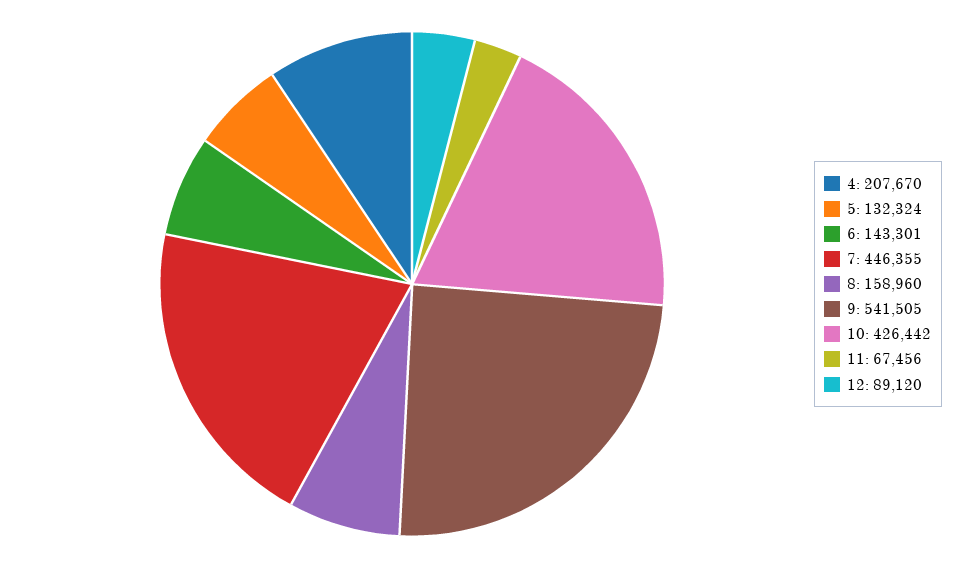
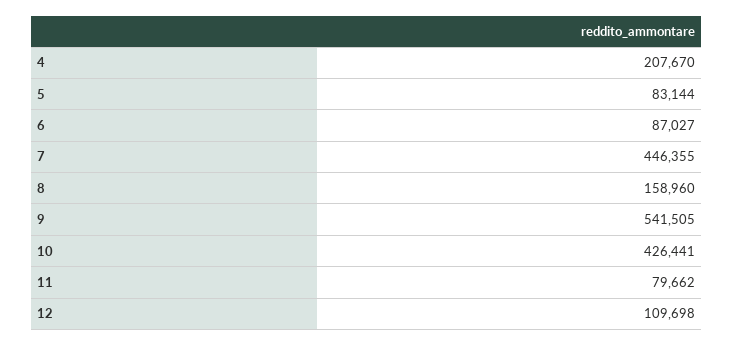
  {
    "4": 207670,
-   "5": 132324,
+   "5": 83144,
-   "6": 143301,
+   "6": 87027,
    "7": 446355,
    "8": 158960,
    "9": 541505,
-   "10": 426442,
+   "10": 426441,
-   "11": 67456,
+   "11": 79662,
-   "12": 89120
+   "12": 109698
  }

